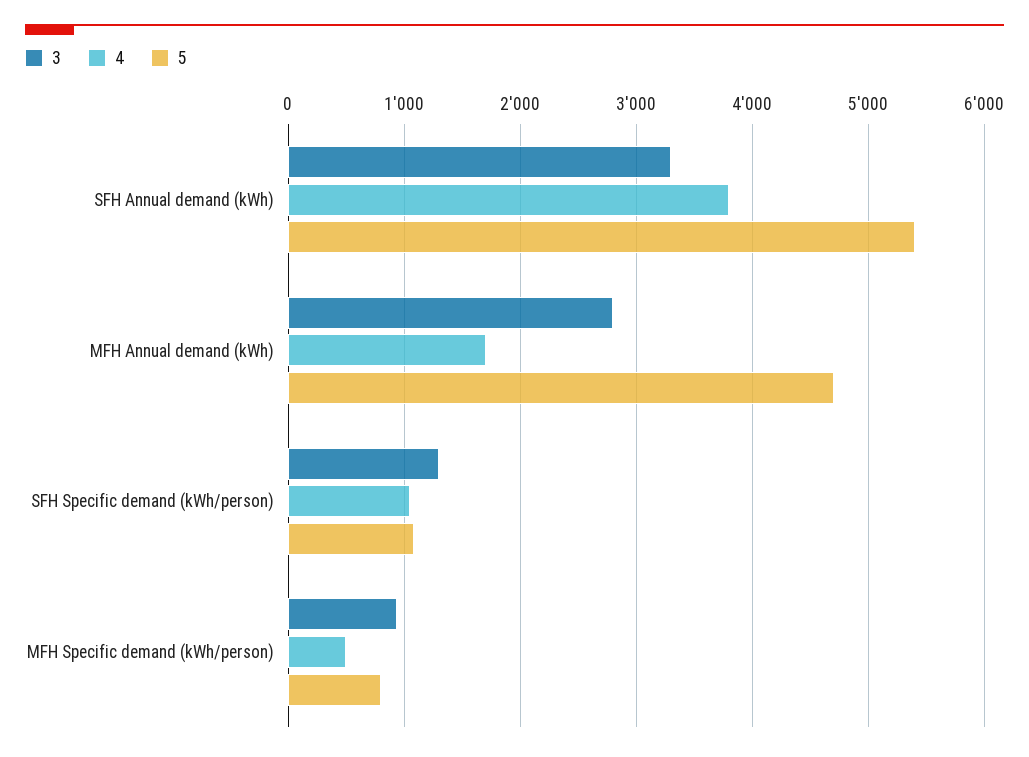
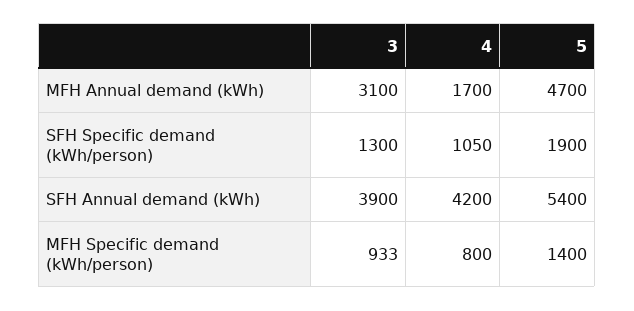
  {
    "3": {
-     "SFH Annual demand (kWh)": 3300,
+     "SFH Annual demand (kWh)": 3900,
-     "MFH Annual demand (kWh)": 2800,
+     "MFH Annual demand (kWh)": 3100,
      "SFH Specific demand (kWh/person)": 1300,
      "MFH Specific demand (kWh/person)": 933
    },
    "4": {
-     "SFH Annual demand (kWh)": 3800,
+     "SFH Annual demand (kWh)": 4200,
      "MFH Annual demand (kWh)": 1700,
      "SFH Specific demand (kWh/person)": 1050,
-     "MFH Specific demand (kWh/person)": 500
+     "MFH Specific demand (kWh/person)": 800
    },
    "5": {
      "SFH Annual demand (kWh)": 5400,
      "MFH Annual demand (kWh)": 4700,
-     "SFH Specific demand (kWh/person)": 1100,
+     "SFH Specific demand (kWh/person)": 1900,
-     "MFH Specific demand (kWh/person)": 800
+     "MFH Specific demand (kWh/person)": 1400
    }
  }

